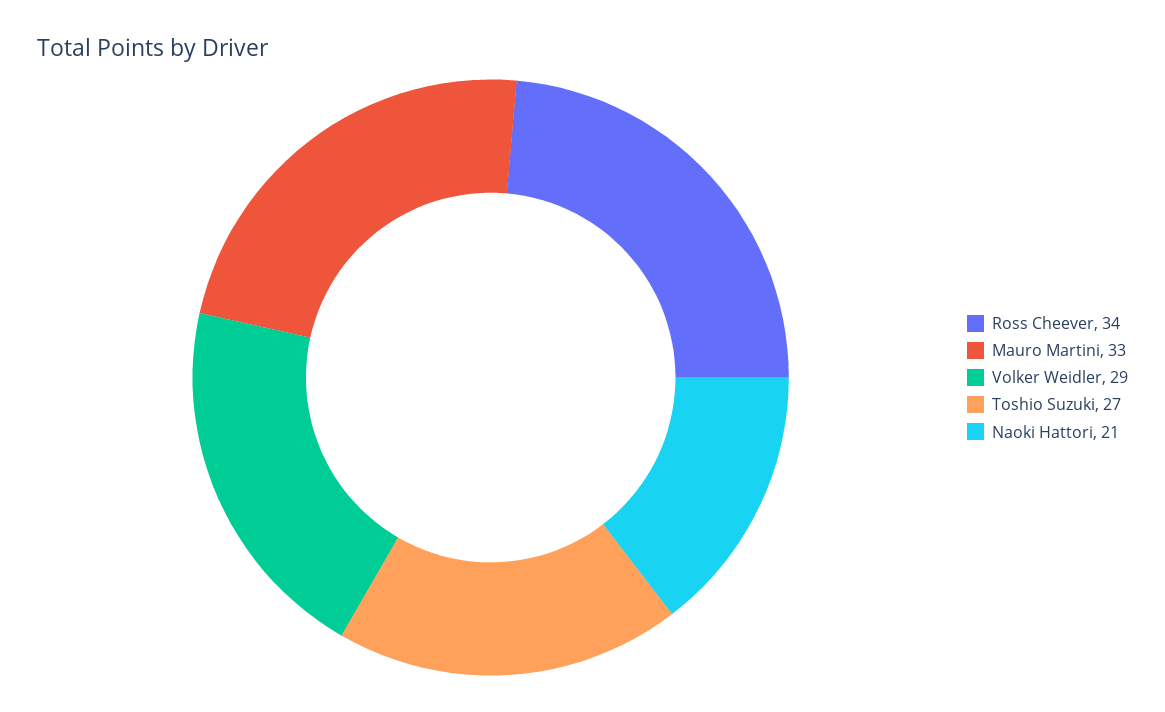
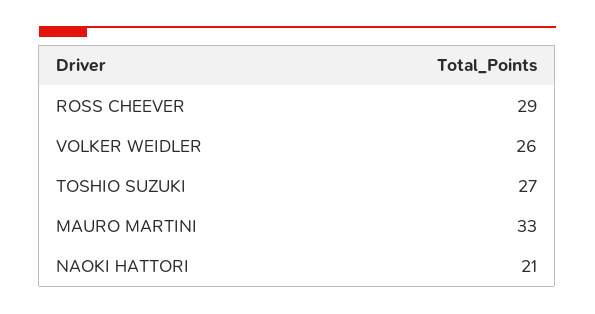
  {
-   "Ross Cheever": 34,
+   "Ross Cheever": 29,
    "Mauro Martini": 33,
-   "Volker Weidler": 29,
+   "Volker Weidler": 26,
    "Toshio Suzuki": 27,
    "Naoki Hattori": 21
  }

